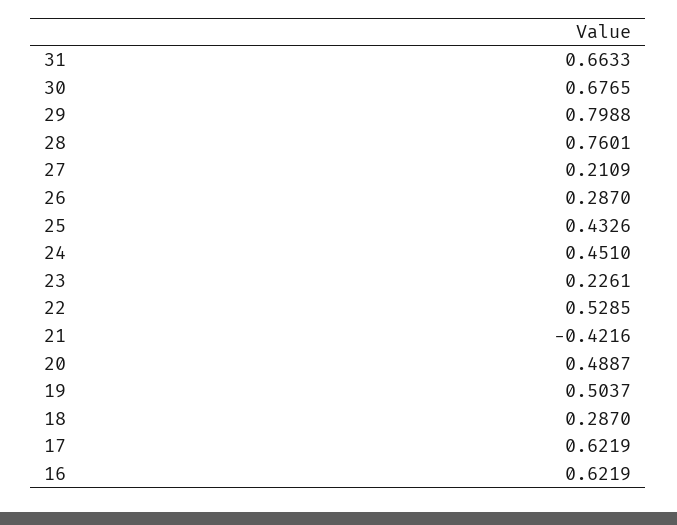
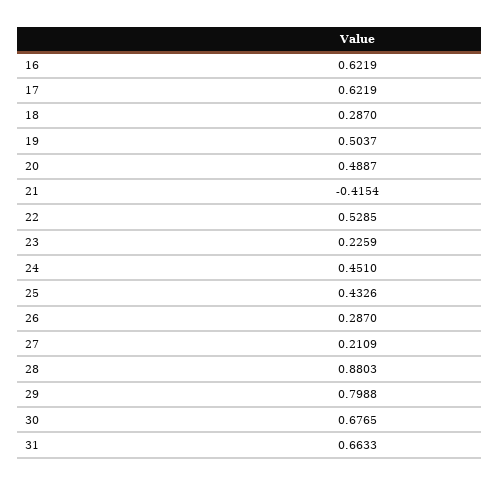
  {
    "31": 0.6633,
    "30": 0.6765,
    "29": 0.7988,
-   "28": 0.7601,
+   "28": 0.8803,
    "27": 0.2109,
    "26": 0.287,
    "25": 0.4326,
    "24": 0.451,
-   "23": 0.2261,
+   "23": 0.2259,
    "22": 0.5285,
-   "21": -0.4216,
+   "21": -0.4154,
    "20": 0.4887,
    "19": 0.5037,
    "18": 0.287,
    "17": 0.6219,
    "16": 0.6219
  }

